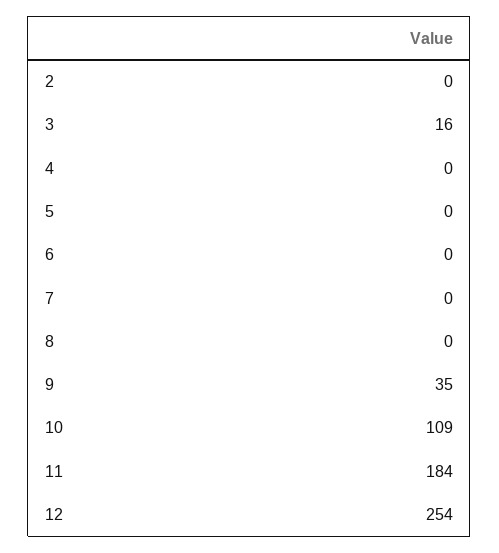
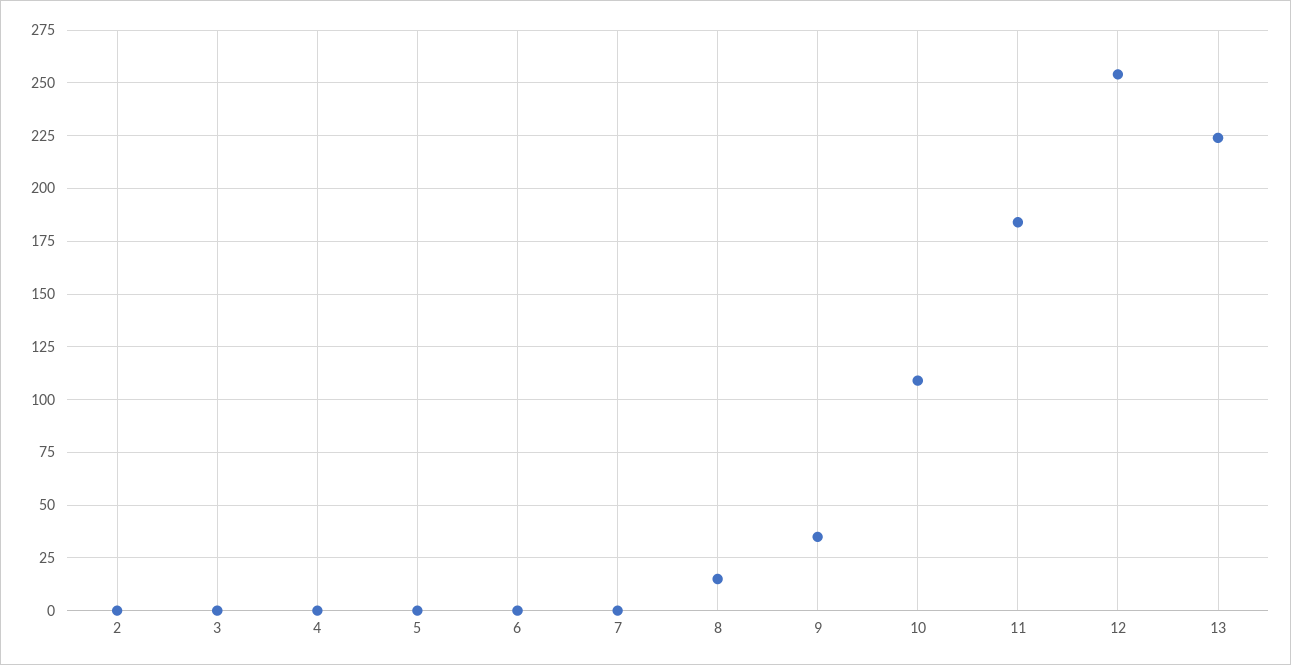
  {
    "2": 0,
-   "3": 16,
+   "3": 0,
    "4": 0,
    "5": 0,
    "6": 0,
    "7": 0,
-   "8": 0,
+   "8": 15,
    "9": 35,
    "10": 109,
    "11": 184,
-   "12": 254
+   "12": 254,
+   "13": 225
  }

